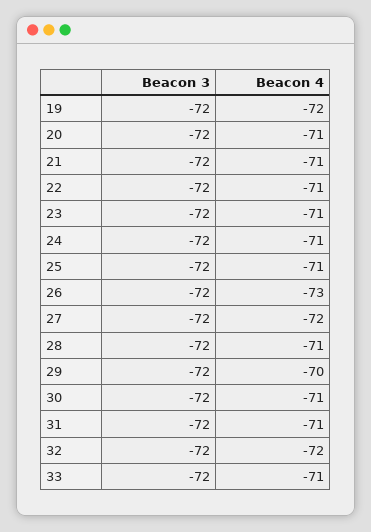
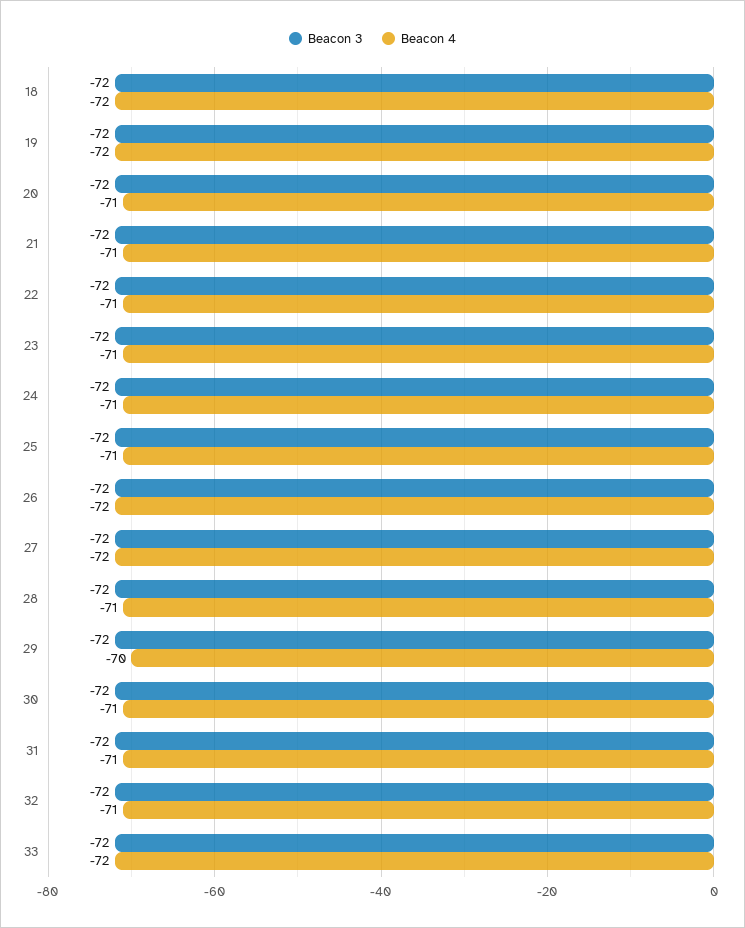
  {
    "Beacon 3": {
      "19": -72,
      "20": -72,
      "21": -72,
      "22": -72,
      "23": -72,
      "24": -72,
      "25": -72,
      "26": -72,
      "27": -72,
      "28": -72,
      "29": -72,
      "30": -72,
      "31": -72,
      "32": -72,
-     "33": -72
+     "33": -72,
+     "18": -72
    },
    "Beacon 4": {
      "19": -72,
      "20": -71,
      "21": -71,
      "22": -71,
      "23": -71,
      "24": -71,
      "25": -71,
-     "26": -73,
+     "26": -72,
      "27": -72,
      "28": -71,
      "29": -70,
      "30": -71,
      "31": -71,
-     "32": -72,
+     "32": -71,
-     "33": -71
+     "33": -72,
+     "18": -72
    }
  }

